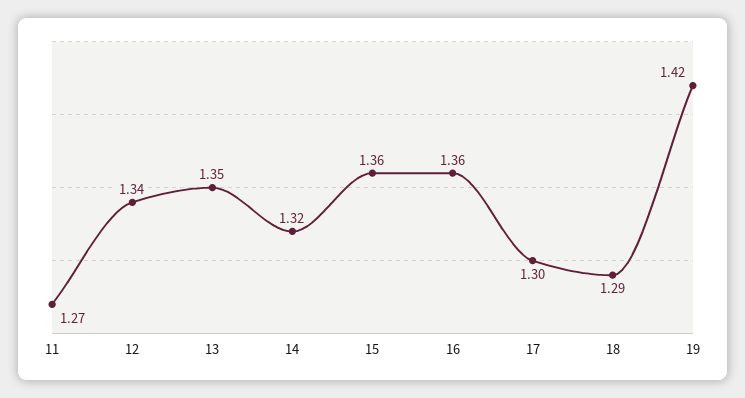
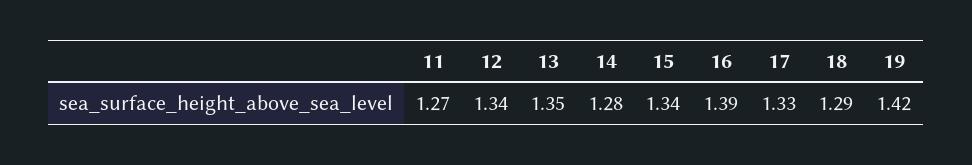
  {
    "11": 1.27,
    "12": 1.34,
    "13": 1.35,
-   "14": 1.32,
+   "14": 1.28,
-   "15": 1.36,
+   "15": 1.34,
-   "16": 1.36,
+   "16": 1.39,
-   "17": 1.3,
+   "17": 1.33,
    "18": 1.29,
    "19": 1.42
  }

